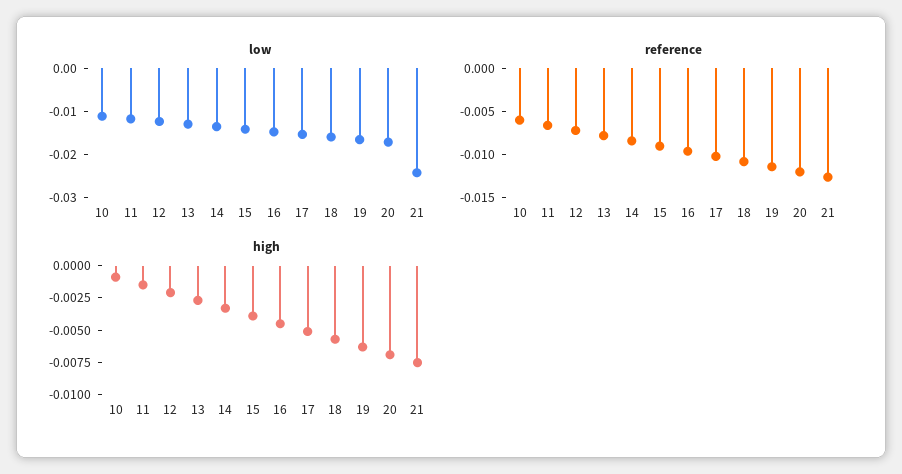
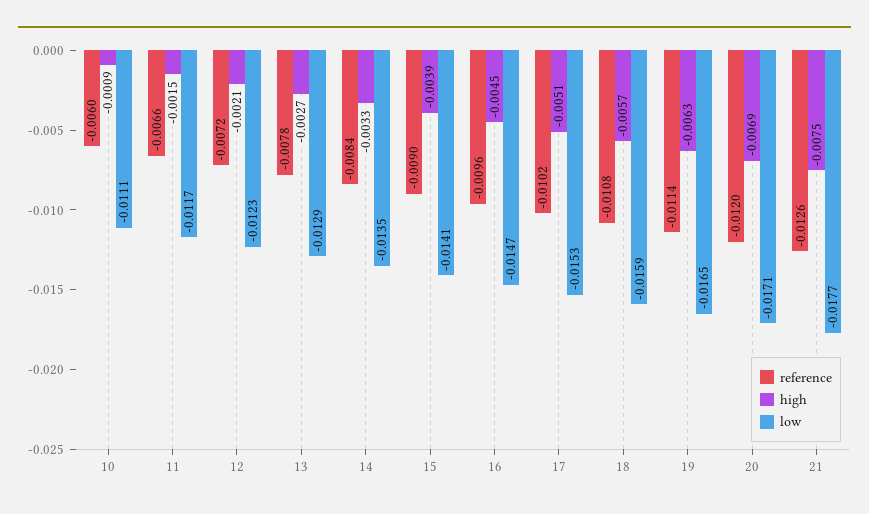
  {
    "low": {
      "10": -0.0111,
      "11": -0.0117,
      "12": -0.0123,
      "13": -0.0129,
      "14": -0.0135,
      "15": -0.0141,
      "16": -0.0147,
      "17": -0.0153,
      "18": -0.0159,
      "19": -0.0165,
      "20": -0.0171,
-     "21": -0.024
+     "21": -0.0177
    },
    "reference": {
      "10": -0.006,
      "11": -0.0066,
      "12": -0.0072,
      "13": -0.0078,
      "14": -0.0084,
      "15": -0.009,
      "16": -0.0096,
      "17": -0.0102,
      "18": -0.0108,
      "19": -0.0114,
      "20": -0.012,
      "21": -0.0126
    },
    "high": {
      "10": -0.0009,
      "11": -0.0015,
      "12": -0.0021,
      "13": -0.0027,
      "14": -0.0033,
      "15": -0.0039,
      "16": -0.0045,
      "17": -0.0051,
      "18": -0.0057,
      "19": -0.0063,
      "20": -0.0069,
      "21": -0.0075
    }
  }

